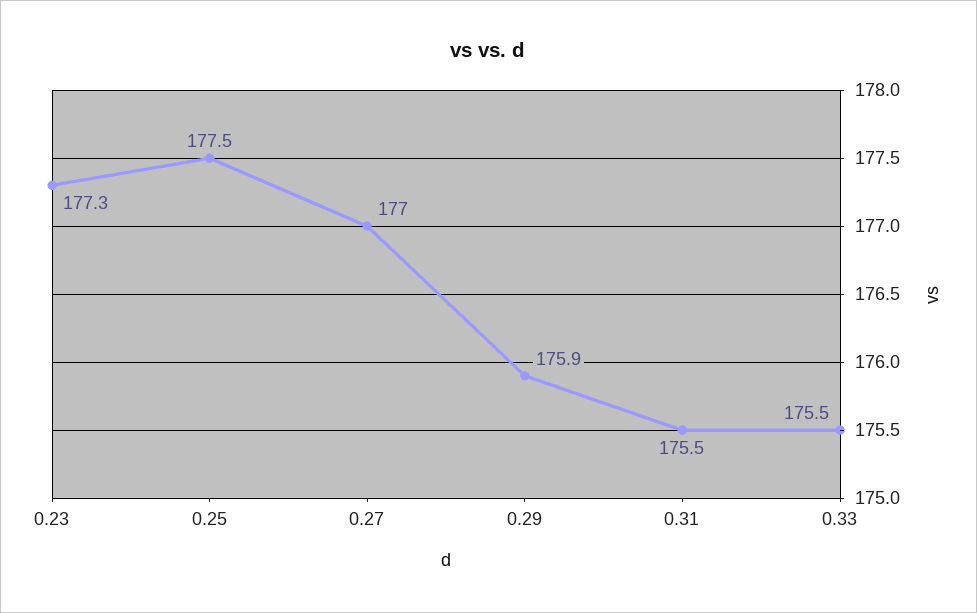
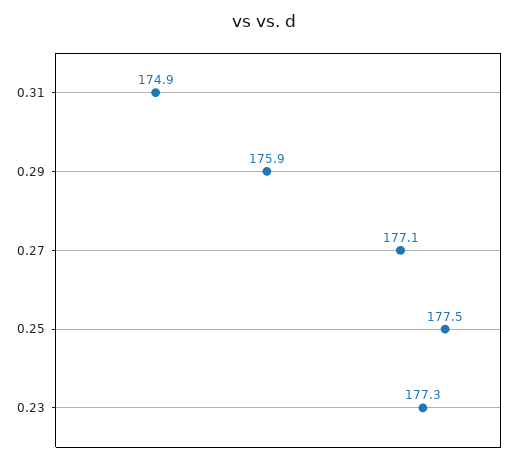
  {
    "0.23": 177.3,
    "0.25": 177.5,
-   "0.27": 177,
+   "0.27": 177.1,
    "0.29": 175.9,
-   "0.31": 175.5,
+   "0.31": 174.9
-   "0.33": 175.5
  }

